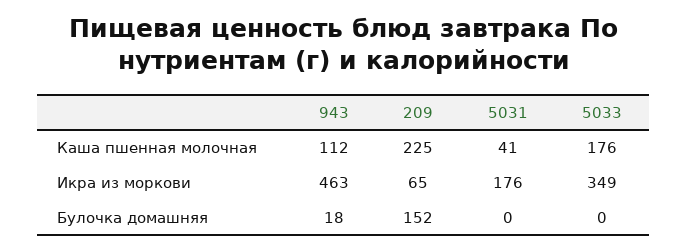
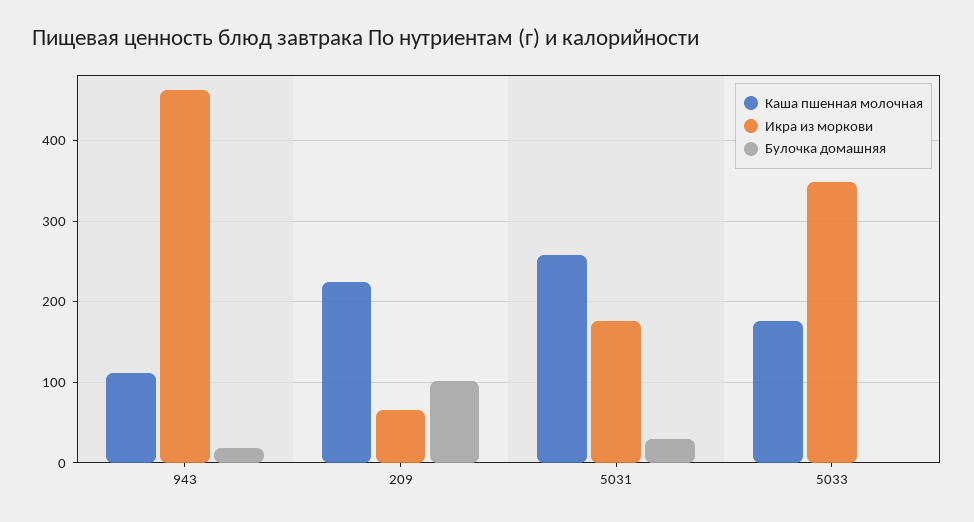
  {
    "Каша пшенная молочная": {
      "943": 112,
      "209": 225,
-     "5031": 41,
+     "5031": 260,
      "5033": 176
    },
    "Икра из моркови": {
      "943": 463,
      "209": 65,
      "5031": 176,
      "5033": 349
    },
    "Булочка домашняя": {
      "943": 18,
-     "209": 152,
+     "209": 100,
-     "5031": 0,
+     "5031": 30,
      "5033": 0
    }
  }

